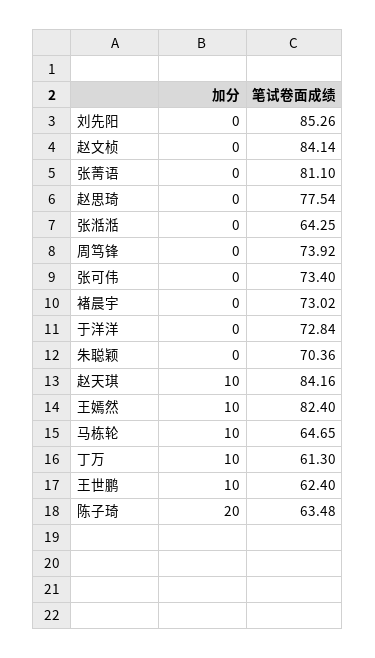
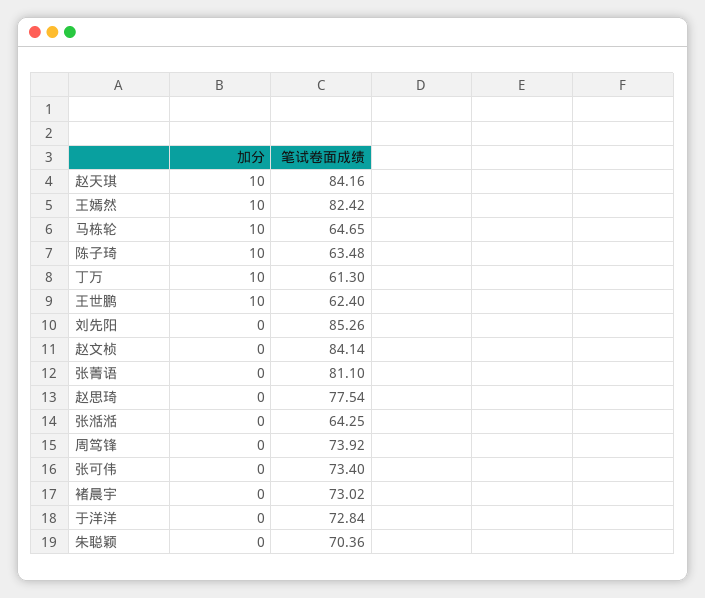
  {
    "加分": {
      "刘先阳": 0,
      "赵文桢": 0,
      "张菁语": 0,
      "赵思琦": 0,
      "张湉湉": 0,
      "周笃锋": 0,
      "张可伟": 0,
      "褚晨宇": 0,
      "于洋洋": 0,
      "朱聪颖": 0,
      "赵天琪": 10,
      "王嫣然": 10,
      "马栋轮": 10,
      "丁万": 10,
      "王世鹏": 10,
-     "陈子琦": 20
+     "陈子琦": 10
    },
    "笔试卷面成绩": {
      "刘先阳": 85.26,
      "赵文桢": 84.14,
      "张菁语": 81.1,
      "赵思琦": 77.54,
      "张湉湉": 64.25,
      "周笃锋": 73.92,
      "张可伟": 73.4,
      "褚晨宇": 73.02,
      "于洋洋": 72.84,
      "朱聪颖": 70.36,
      "赵天琪": 84.16,
-     "王嫣然": 82.4,
+     "王嫣然": 82.42,
      "马栋轮": 64.65,
      "丁万": 61.3,
      "王世鹏": 62.4,
      "陈子琦": 63.48
    }
  }

